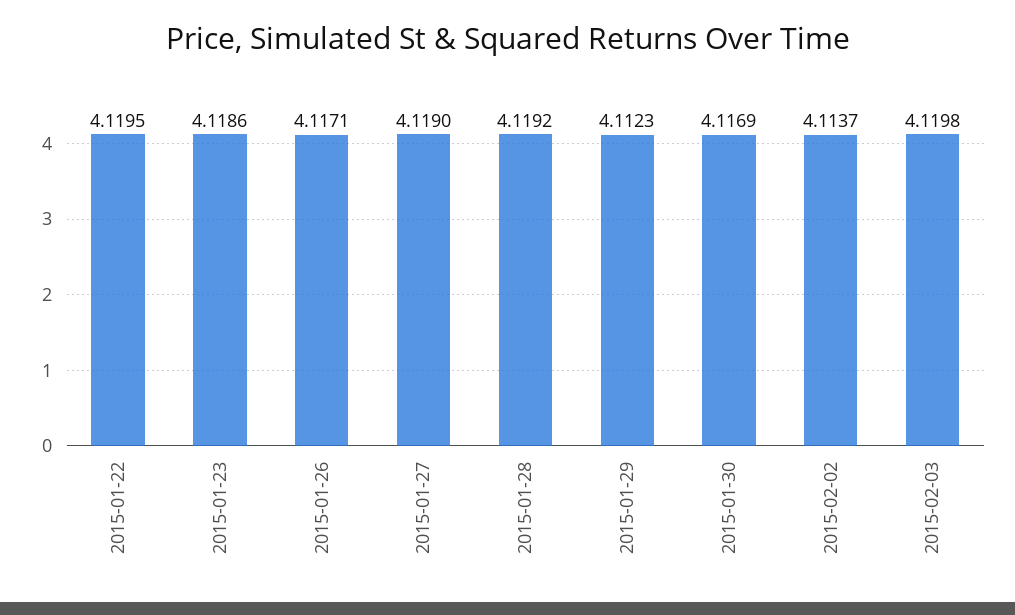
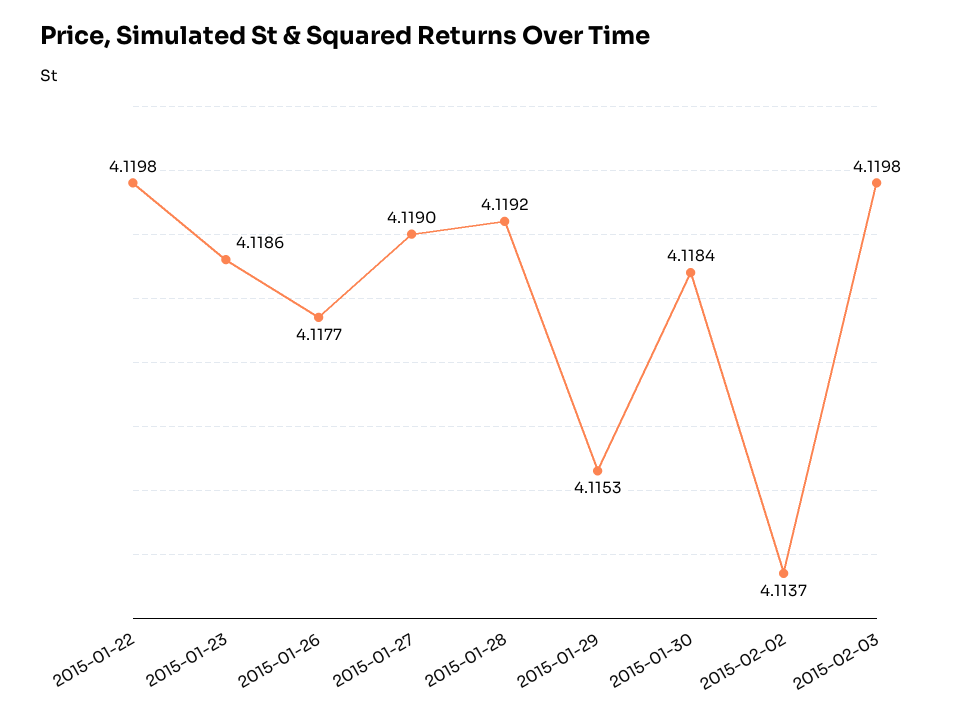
  {
-   "2015-01-22": 4.1195,
+   "2015-01-22": 4.1198,
    "2015-01-23": 4.1186,
-   "2015-01-26": 4.1171,
+   "2015-01-26": 4.1177,
    "2015-01-27": 4.119,
    "2015-01-28": 4.1192,
-   "2015-01-29": 4.1123,
+   "2015-01-29": 4.1153,
-   "2015-01-30": 4.1169,
+   "2015-01-30": 4.1184,
    "2015-02-02": 4.1137,
    "2015-02-03": 4.1198
  }

